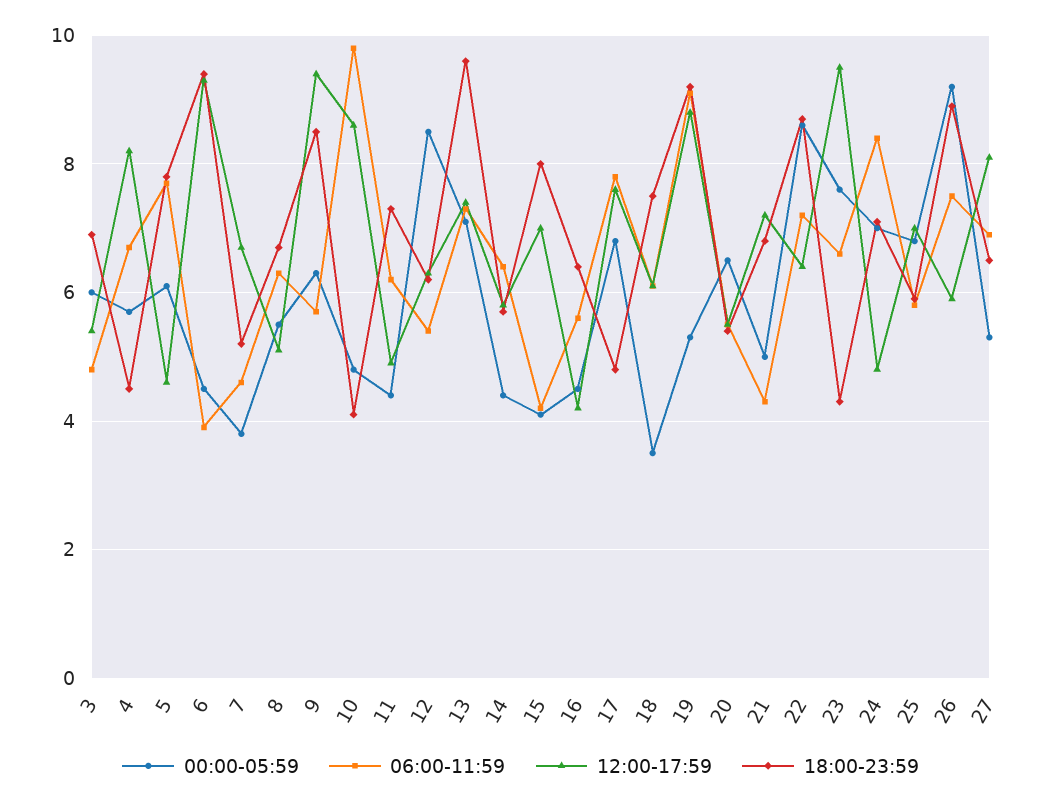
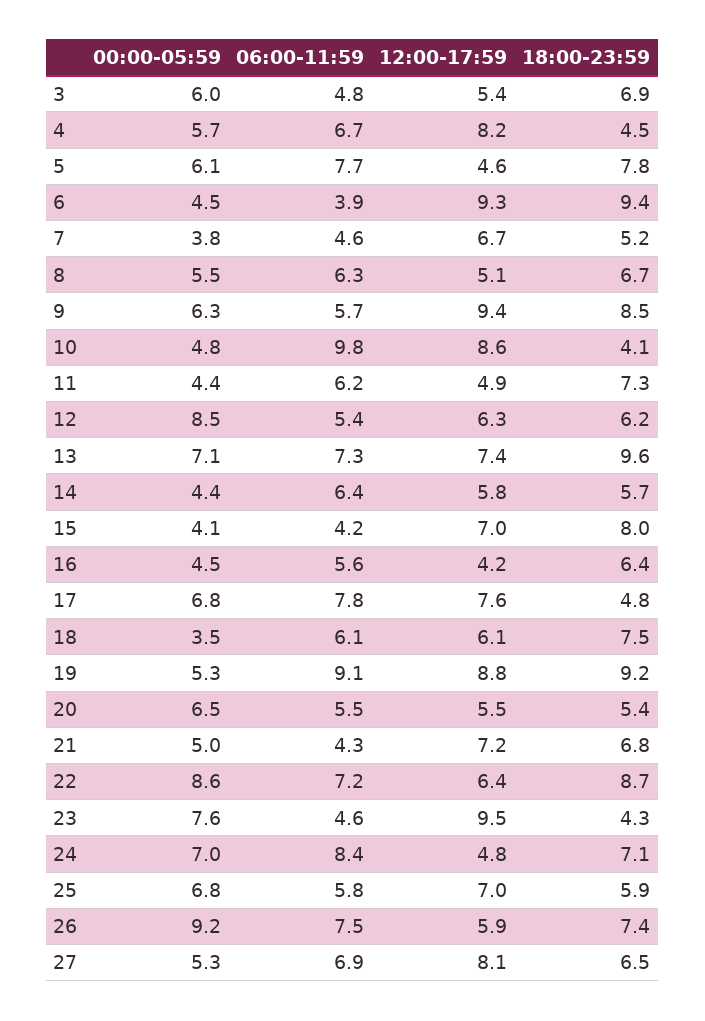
  {
    "00:00-05:59": {
      "3": 6,
      "4": 5.7,
      "5": 6.1,
      "6": 4.5,
      "7": 3.8,
      "8": 5.5,
      "9": 6.3,
      "10": 4.8,
      "11": 4.4,
      "12": 8.5,
      "13": 7.1,
      "14": 4.4,
      "15": 4.1,
      "16": 4.5,
      "17": 6.8,
      "18": 3.5,
      "19": 5.3,
      "20": 6.5,
      "21": 5,
      "22": 8.6,
      "23": 7.6,
      "24": 7,
      "25": 6.8,
      "26": 9.2,
      "27": 5.3
    },
    "06:00-11:59": {
      "3": 4.8,
      "4": 6.7,
      "5": 7.7,
      "6": 3.9,
      "7": 4.6,
      "8": 6.3,
      "9": 5.7,
      "10": 9.8,
      "11": 6.2,
      "12": 5.4,
      "13": 7.3,
      "14": 6.4,
      "15": 4.2,
      "16": 5.6,
      "17": 7.8,
      "18": 6.1,
      "19": 9.1,
      "20": 5.5,
      "21": 4.3,
      "22": 7.2,
-     "23": 6.5,
+     "23": 4.6,
      "24": 8.4,
      "25": 5.8,
      "26": 7.5,
      "27": 6.9
    },
    "12:00-17:59": {
      "3": 5.4,
      "4": 8.2,
      "5": 4.6,
      "6": 9.3,
      "7": 6.7,
      "8": 5.1,
      "9": 9.4,
      "10": 8.6,
      "11": 4.9,
      "12": 6.3,
      "13": 7.4,
      "14": 5.8,
      "15": 7,
      "16": 4.2,
      "17": 7.6,
      "18": 6.1,
      "19": 8.8,
      "20": 5.5,
      "21": 7.2,
      "22": 6.4,
      "23": 9.5,
      "24": 4.8,
      "25": 7,
      "26": 5.9,
      "27": 8.1
    },
    "18:00-23:59": {
      "3": 6.9,
      "4": 4.5,
      "5": 7.8,
      "6": 9.4,
      "7": 5.2,
      "8": 6.7,
      "9": 8.5,
      "10": 4.1,
      "11": 7.3,
      "12": 6.2,
      "13": 9.6,
      "14": 5.7,
      "15": 8,
      "16": 6.4,
      "17": 4.8,
      "18": 7.5,
      "19": 9.2,
      "20": 5.4,
      "21": 6.8,
      "22": 8.7,
      "23": 4.3,
      "24": 7.1,
      "25": 5.9,
-     "26": 9,
+     "26": 7.4,
      "27": 6.5
    }
  }

